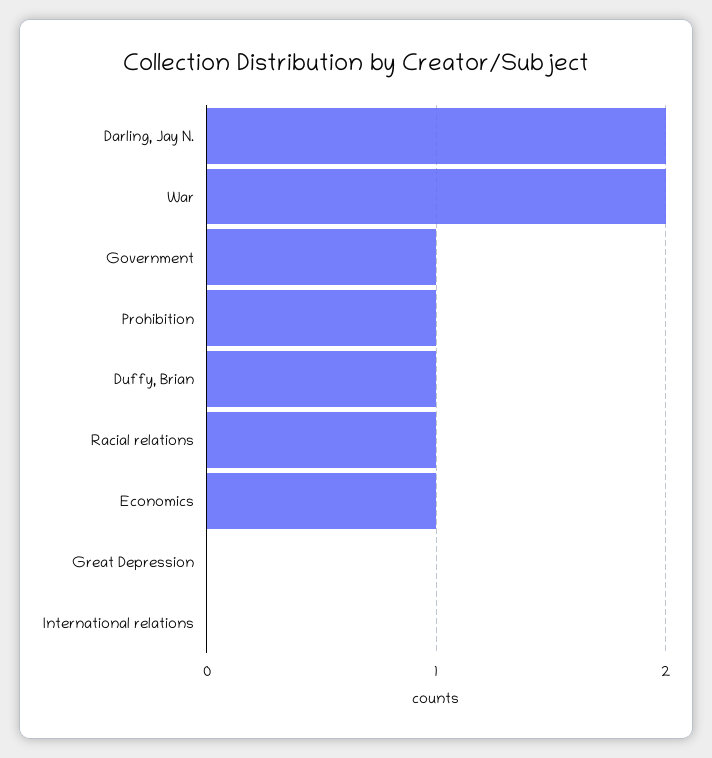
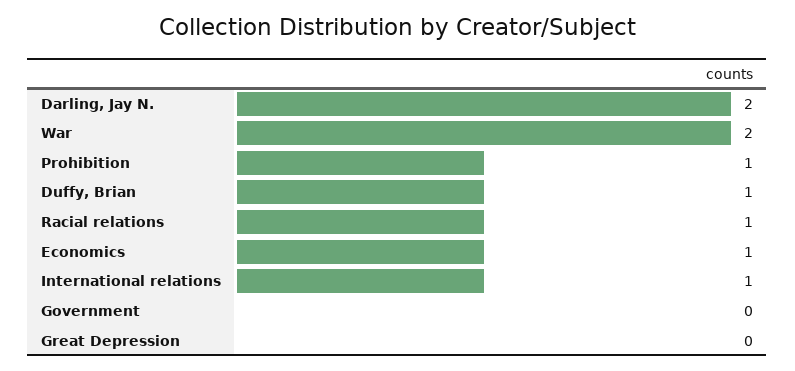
  {
    "Darling, Jay N.": 2,
    "War": 2,
-   "Government": 1,
+   "Government": 0,
    "Prohibition": 1,
    "Duffy, Brian": 1,
    "Racial relations": 1,
    "Economics": 1,
    "Great Depression": 0,
-   "International relations": 0
+   "International relations": 1
  }

